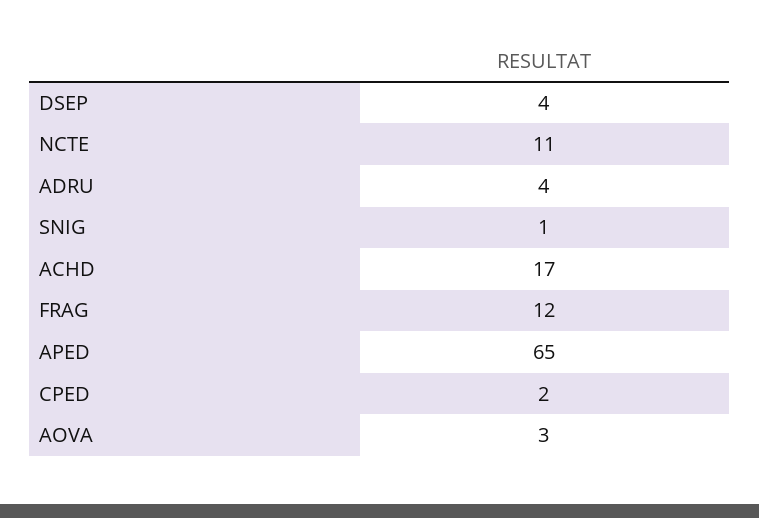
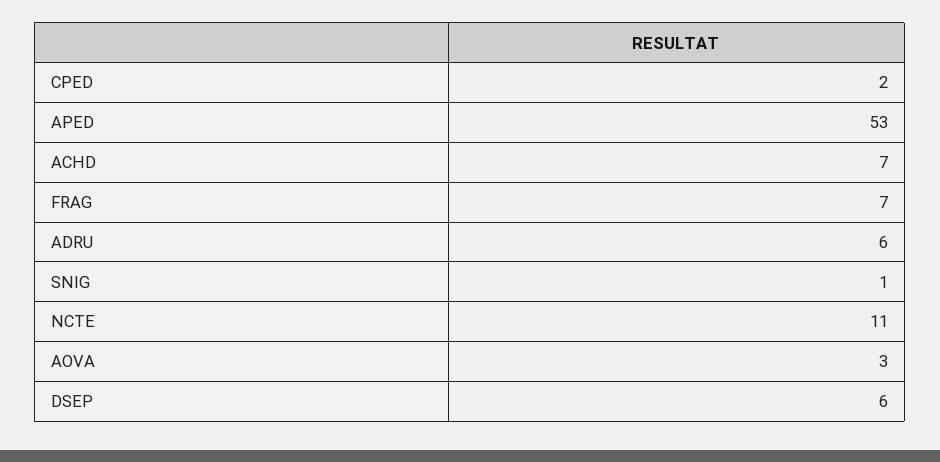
  {
-   "DSEP": 4,
+   "DSEP": 6,
    "NCTE": 11,
-   "ADRU": 4,
+   "ADRU": 6,
    "SNIG": 1,
-   "ACHD": 17,
+   "ACHD": 7,
-   "FRAG": 12,
+   "FRAG": 7,
-   "APED": 65,
+   "APED": 53,
    "CPED": 2,
    "AOVA": 3
  }

